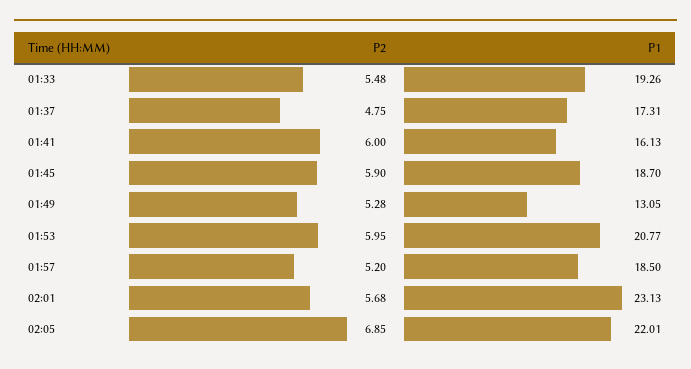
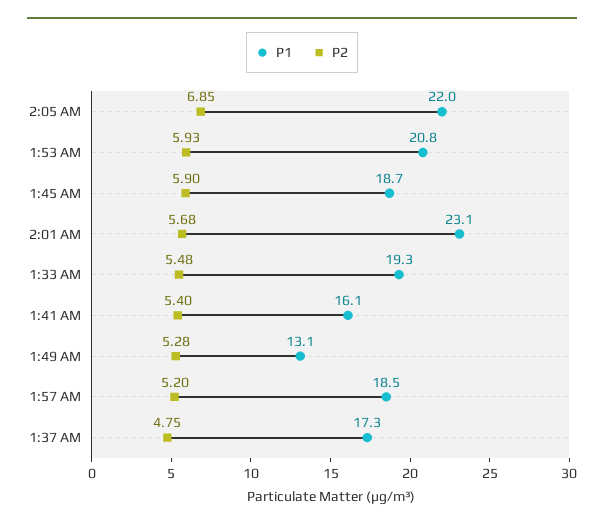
  {
    "P2": {
      "01:33": 5.48,
      "01:37": 4.75,
-     "01:41": 6,
+     "01:41": 5.4,
      "01:45": 5.9,
      "01:49": 5.28,
-     "01:53": 5.95,
+     "01:53": 5.93,
      "01:57": 5.2,
      "02:01": 5.68,
      "02:05": 6.85
    },
    "P1": {
      "01:33": 19.26,
      "01:37": 17.31,
      "01:41": 16.13,
      "01:45": 18.7,
      "01:49": 13.05,
      "01:53": 20.77,
      "01:57": 18.5,
      "02:01": 23.13,
      "02:05": 22.01
    }
  }

